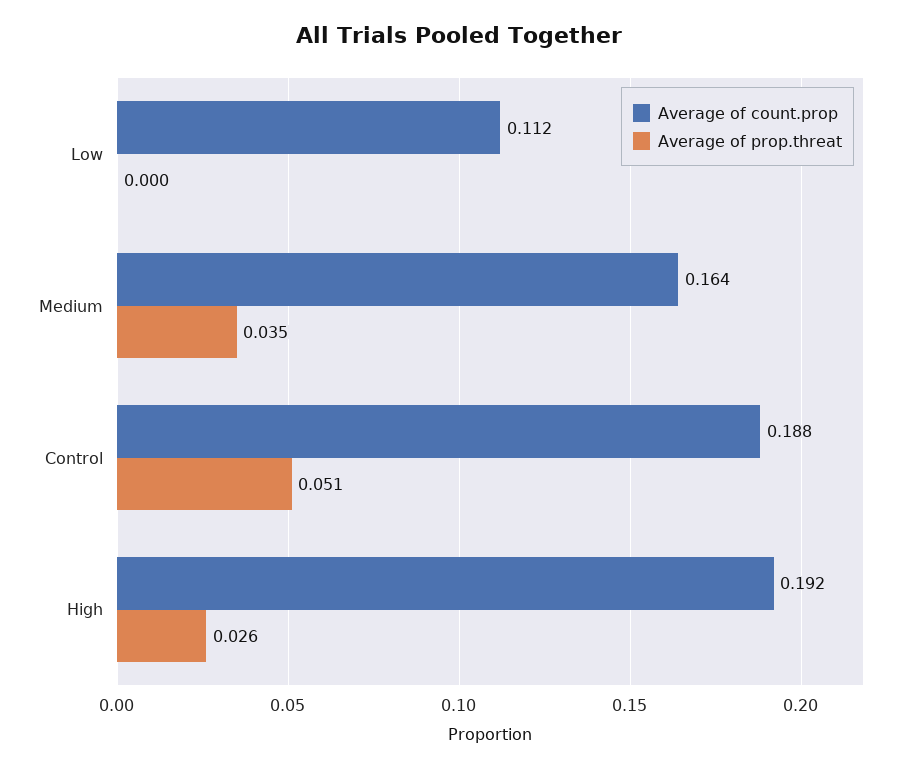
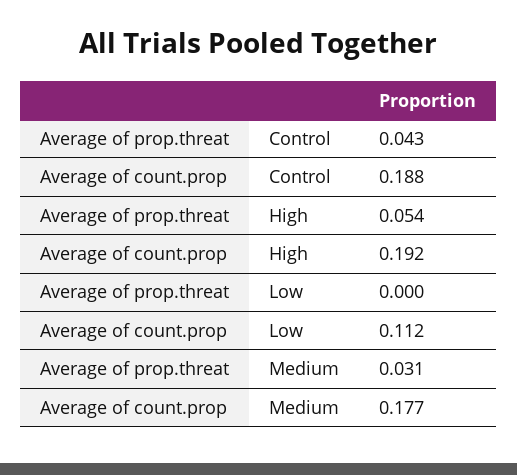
  {
    "Average of count.prop": {
      "Low": 0.112,
-     "Medium": 0.164,
+     "Medium": 0.177,
      "Control": 0.188,
      "High": 0.192
    },
    "Average of prop.threat": {
      "Low": 0,
-     "Medium": 0.035,
+     "Medium": 0.031,
-     "Control": 0.051,
+     "Control": 0.043,
-     "High": 0.026
+     "High": 0.054
    }
  }

